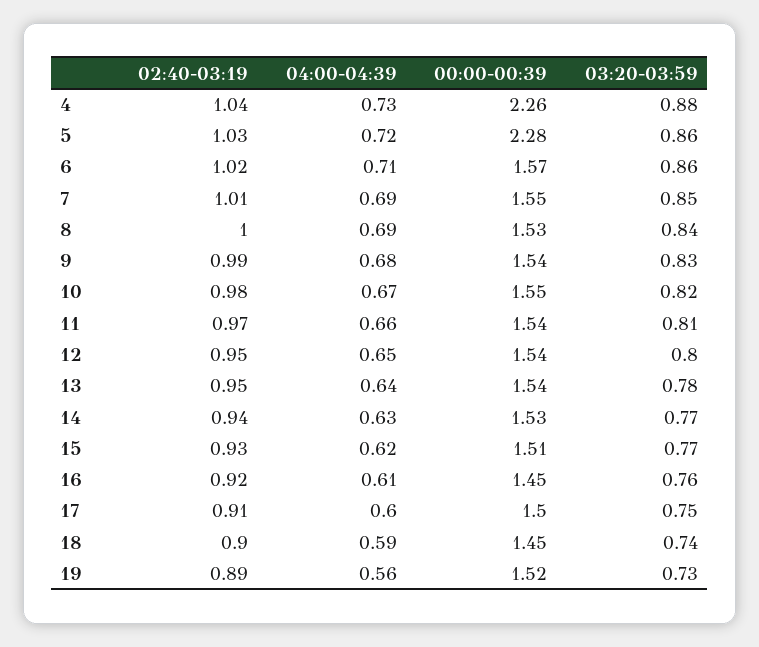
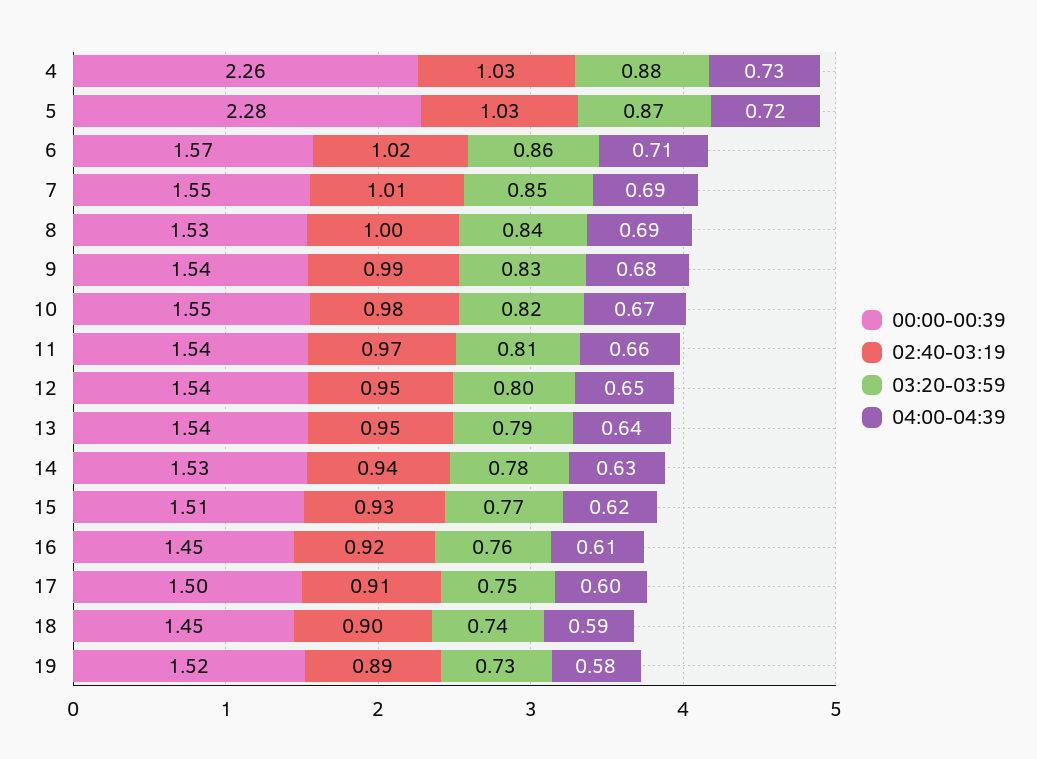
  {
    "02:40-03:19": {
-     "4": 1.04,
+     "4": 1.03,
      "5": 1.03,
      "6": 1.02,
      "7": 1.01,
      "8": 1,
      "9": 0.99,
      "10": 0.98,
      "11": 0.97,
      "12": 0.95,
      "13": 0.95,
      "14": 0.94,
      "15": 0.93,
      "16": 0.92,
      "17": 0.91,
      "18": 0.9,
      "19": 0.89
    },
    "04:00-04:39": {
      "4": 0.73,
      "5": 0.72,
      "6": 0.71,
      "7": 0.69,
      "8": 0.69,
      "9": 0.68,
      "10": 0.67,
      "11": 0.66,
      "12": 0.65,
      "13": 0.64,
      "14": 0.63,
      "15": 0.62,
      "16": 0.61,
      "17": 0.6,
      "18": 0.59,
-     "19": 0.56
+     "19": 0.58
    },
    "00:00-00:39": {
      "4": 2.26,
      "5": 2.28,
      "6": 1.57,
      "7": 1.55,
      "8": 1.53,
      "9": 1.54,
      "10": 1.55,
      "11": 1.54,
      "12": 1.54,
      "13": 1.54,
      "14": 1.53,
      "15": 1.51,
      "16": 1.45,
      "17": 1.5,
      "18": 1.45,
      "19": 1.52
    },
    "03:20-03:59": {
      "4": 0.88,
-     "5": 0.86,
+     "5": 0.87,
      "6": 0.86,
      "7": 0.85,
      "8": 0.84,
      "9": 0.83,
      "10": 0.82,
      "11": 0.81,
      "12": 0.8,
-     "13": 0.78,
+     "13": 0.79,
-     "14": 0.77,
+     "14": 0.78,
      "15": 0.77,
      "16": 0.76,
      "17": 0.75,
      "18": 0.74,
      "19": 0.73
    }
  }

